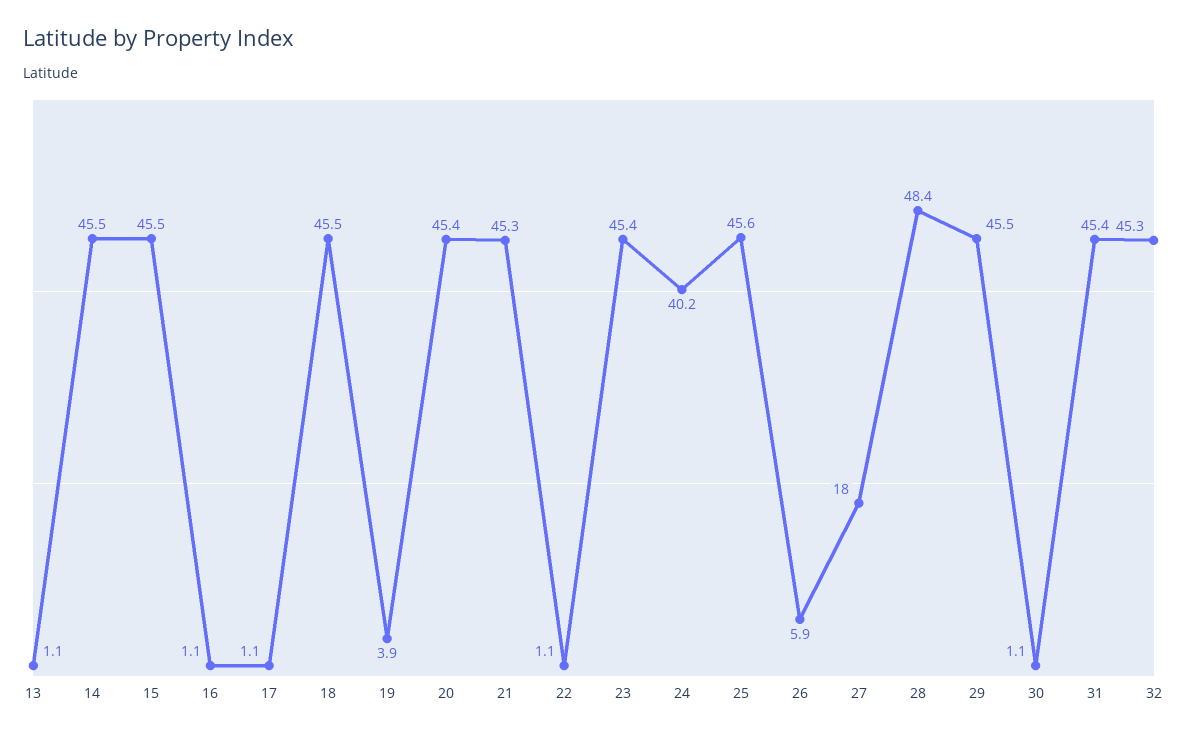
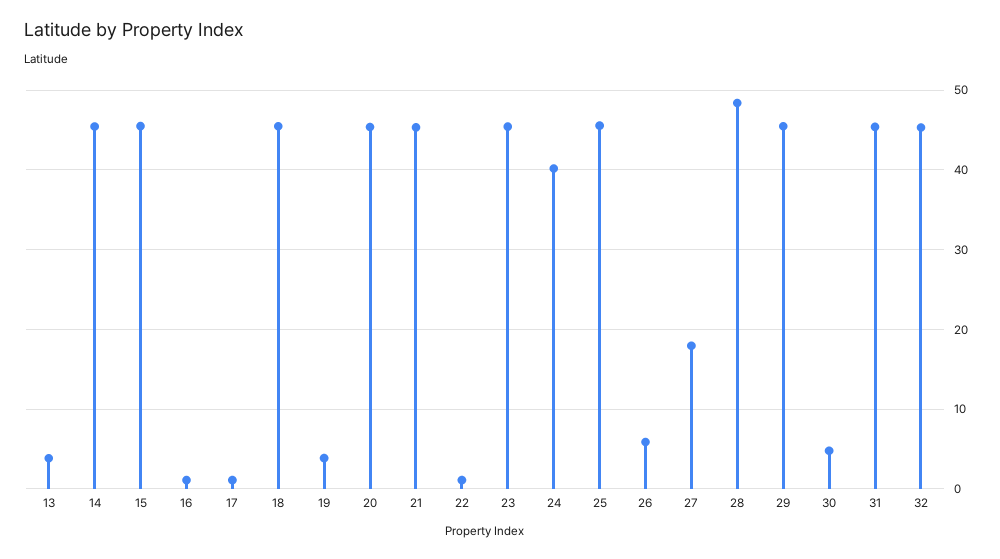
  {
-   "13": 1.1,
+   "13": 4,
    "14": 45.5,
    "15": 45.5,
    "16": 1.1,
    "17": 1.1,
    "18": 45.5,
    "19": 3.9,
    "20": 45.4,
    "21": 45.3,
    "22": 1.1,
    "23": 45.4,
    "24": 40.2,
    "25": 45.6,
    "26": 5.9,
    "27": 18,
    "28": 48.4,
    "29": 45.5,
-   "30": 1.1,
+   "30": 5,
    "31": 45.4,
    "32": 45.3
  }

